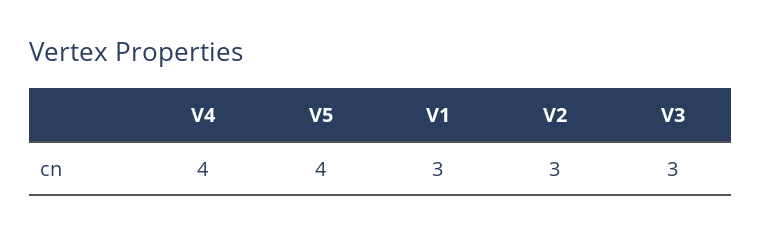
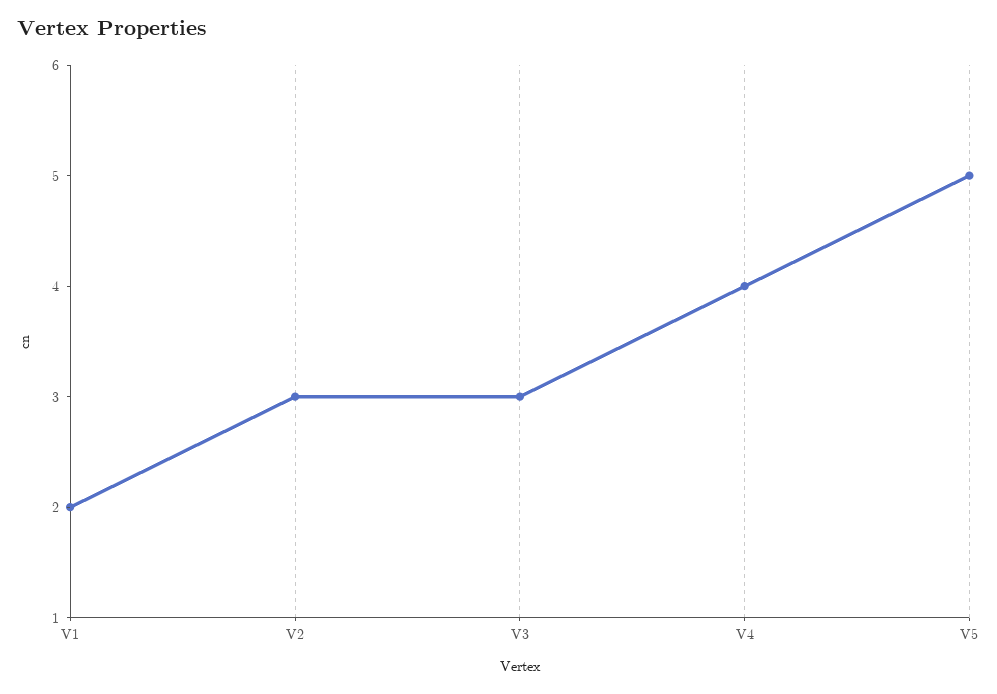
  {
    "V4": 4,
-   "V5": 4,
+   "V5": 5,
-   "V1": 3,
+   "V1": 2,
    "V2": 3,
    "V3": 3
  }

